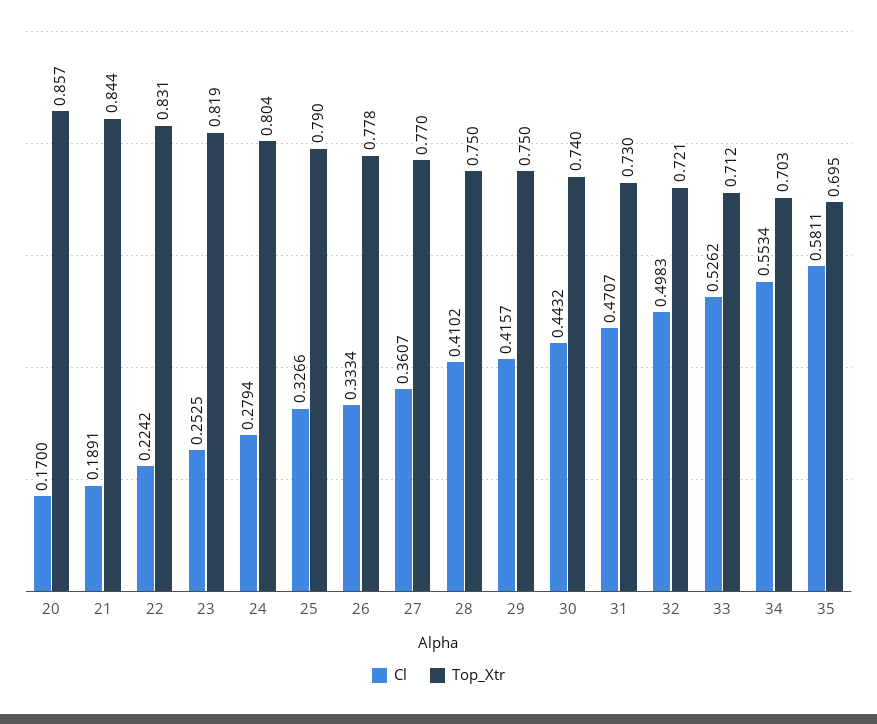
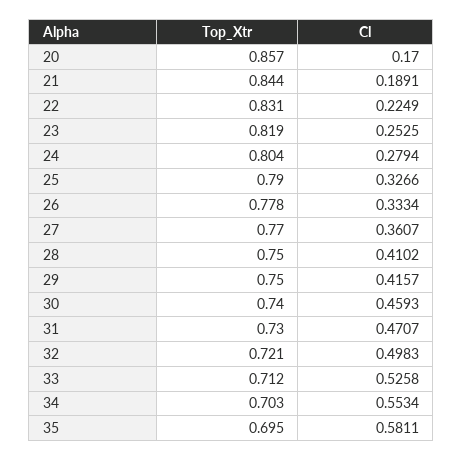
  {
    "Cl": {
      "20": 0.17,
      "21": 0.1891,
-     "22": 0.2242,
+     "22": 0.2249,
      "23": 0.2525,
      "24": 0.2794,
      "25": 0.3266,
      "26": 0.3334,
      "27": 0.3607,
      "28": 0.4102,
      "29": 0.4157,
-     "30": 0.4432,
+     "30": 0.4593,
      "31": 0.4707,
      "32": 0.4983,
-     "33": 0.5262,
+     "33": 0.5258,
      "34": 0.5534,
      "35": 0.5811
    },
    "Top_Xtr": {
      "20": 0.857,
      "21": 0.844,
      "22": 0.831,
      "23": 0.819,
      "24": 0.804,
      "25": 0.79,
      "26": 0.778,
      "27": 0.77,
      "28": 0.75,
      "29": 0.75,
      "30": 0.74,
      "31": 0.73,
      "32": 0.721,
      "33": 0.712,
      "34": 0.703,
      "35": 0.695
    }
  }

